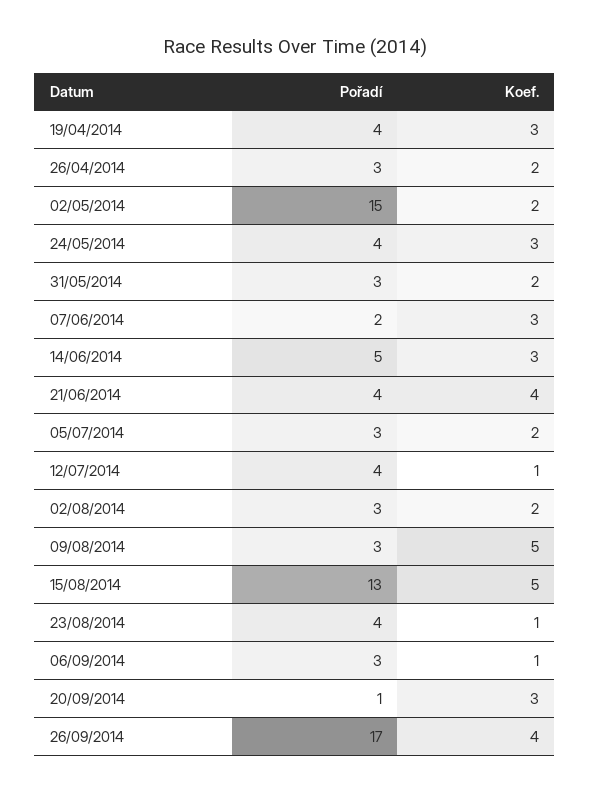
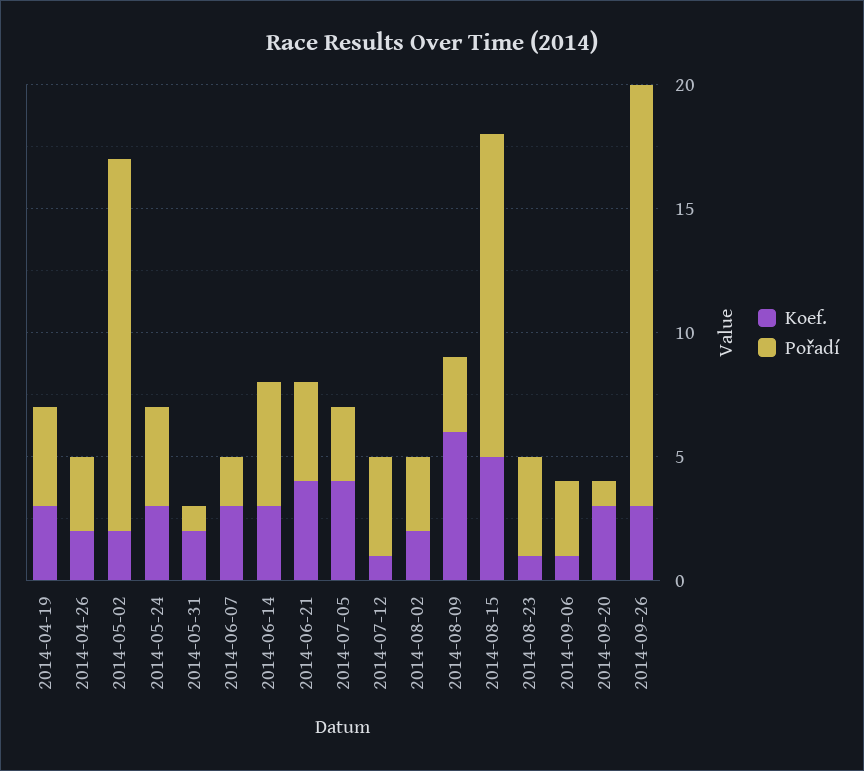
  {
    "Pořadí": {
      "19/04/2014": 4,
      "26/04/2014": 3,
      "02/05/2014": 15,
      "24/05/2014": 4,
-     "31/05/2014": 3,
+     "31/05/2014": 1,
      "07/06/2014": 2,
      "14/06/2014": 5,
      "21/06/2014": 4,
      "05/07/2014": 3,
      "12/07/2014": 4,
      "02/08/2014": 3,
      "09/08/2014": 3,
      "15/08/2014": 13,
      "23/08/2014": 4,
      "06/09/2014": 3,
      "20/09/2014": 1,
      "26/09/2014": 17
    },
    "Koef.": {
      "19/04/2014": 3,
      "26/04/2014": 2,
      "02/05/2014": 2,
      "24/05/2014": 3,
      "31/05/2014": 2,
      "07/06/2014": 3,
      "14/06/2014": 3,
      "21/06/2014": 4,
-     "05/07/2014": 2,
+     "05/07/2014": 4,
      "12/07/2014": 1,
      "02/08/2014": 2,
-     "09/08/2014": 5,
+     "09/08/2014": 6,
      "15/08/2014": 5,
      "23/08/2014": 1,
      "06/09/2014": 1,
      "20/09/2014": 3,
-     "26/09/2014": 4
+     "26/09/2014": 3
    }
  }

